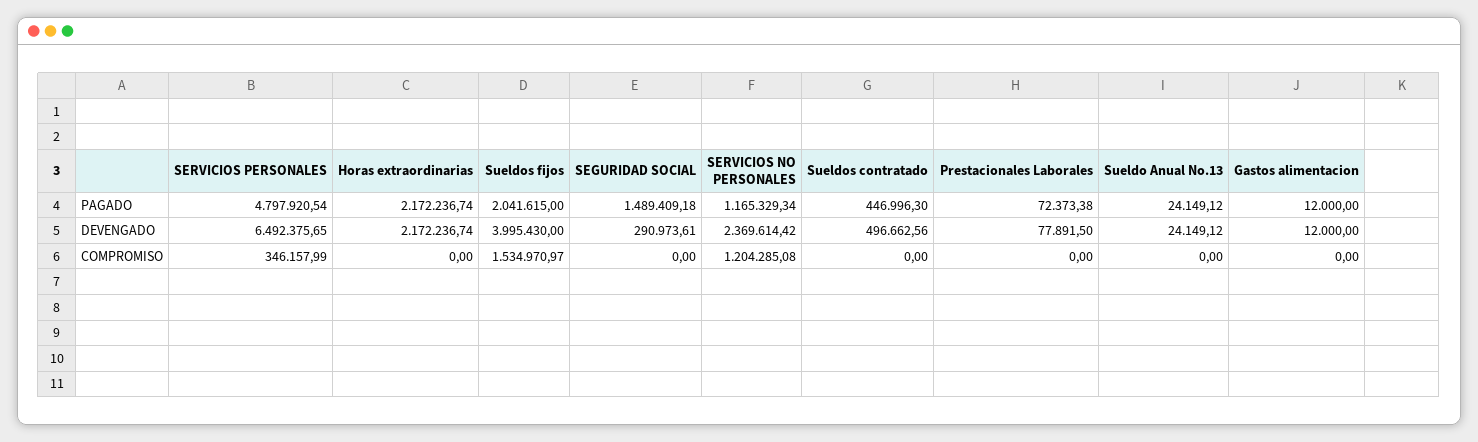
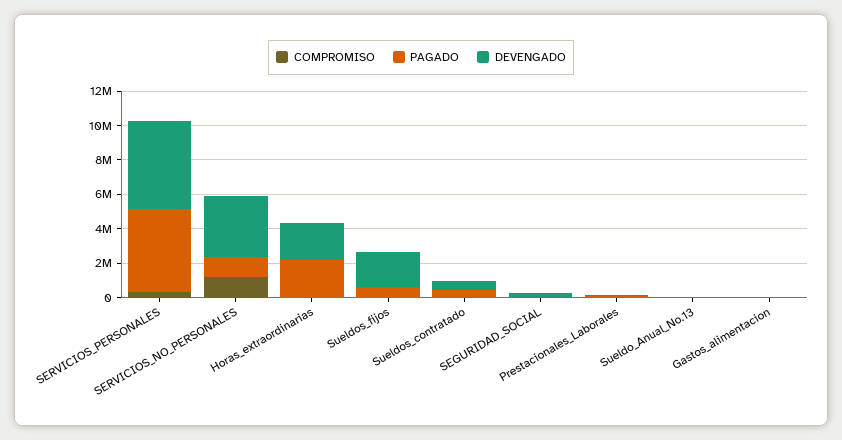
  {
    "PAGADO": {
      "SERVICIOS PERSONALES": 4797920.54,
      "Horas extraordinarias": 2172236.74,
-     "Sueldos fijos": 2041615,
+     "Sueldos fijos": 500000,
-     "SEGURIDAD SOCIAL": 1489409.18,
+     "SEGURIDAD SOCIAL": 0,
      "SERVICIOS NO PERSONALES": 1165329.34,
      "Sueldos contratado": 446996.3,
      "Prestacionales Laborales": 72373.38,
      "Sueldo Anual No.13": 24149.12,
      "Gastos alimentacion": 12000
    },
    "DEVENGADO": {
-     "SERVICIOS PERSONALES": 6492375.65,
+     "SERVICIOS PERSONALES": 5000000,
      "Horas extraordinarias": 2172236.74,
-     "Sueldos fijos": 3995430,
+     "Sueldos fijos": 2000000,
      "SEGURIDAD SOCIAL": 290973.61,
-     "SERVICIOS NO PERSONALES": 2369614.42,
+     "SERVICIOS NO PERSONALES": 3500000,
      "Sueldos contratado": 496662.56,
      "Prestacionales Laborales": 77891.5,
      "Sueldo Anual No.13": 24149.12,
      "Gastos alimentacion": 12000
    },
    "COMPROMISO": {
      "SERVICIOS PERSONALES": 346157.99,
      "Horas extraordinarias": 0,
-     "Sueldos fijos": 1534970.97,
+     "Sueldos fijos": 0,
      "SEGURIDAD SOCIAL": 0,
      "SERVICIOS NO PERSONALES": 1204285.08,
      "Sueldos contratado": 0,
      "Prestacionales Laborales": 0,
      "Sueldo Anual No.13": 0,
      "Gastos alimentacion": 0
    }
  }

